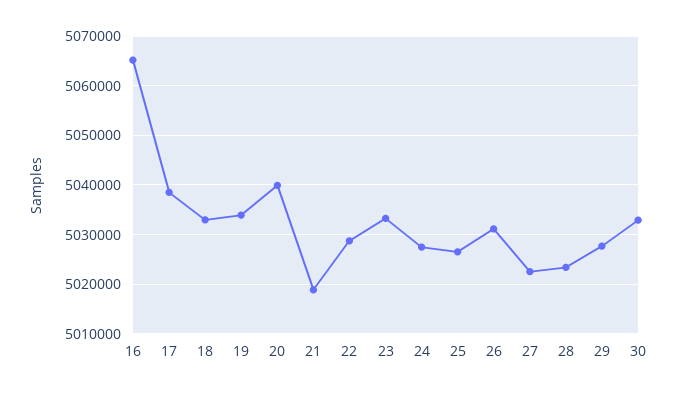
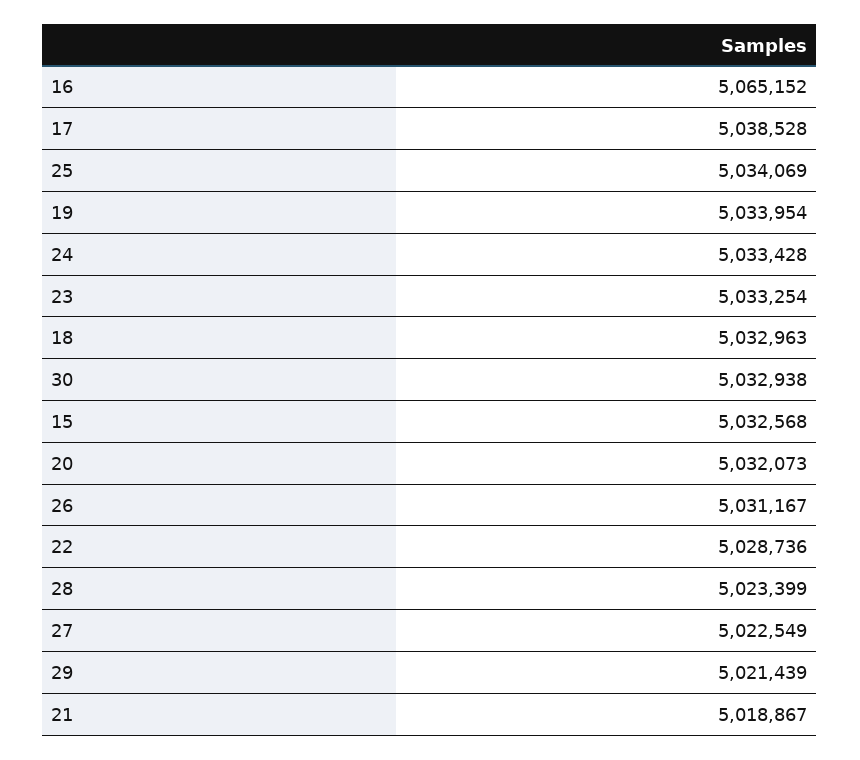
  {
    "16": 5065152,
    "17": 5038528,
    "18": 5032963,
    "19": 5033954,
-   "20": 5040000,
+   "20": 5032073,
    "21": 5018867,
    "22": 5028736,
    "23": 5033254,
-   "24": 5028000,
+   "24": 5033428,
-   "25": 5026000,
+   "25": 5034069,
    "26": 5031167,
    "27": 5022549,
    "28": 5023399,
-   "29": 5028000,
+   "29": 5021439,
-   "30": 5032938
+   "30": 5032938,
+   "15": 5032568
  }

